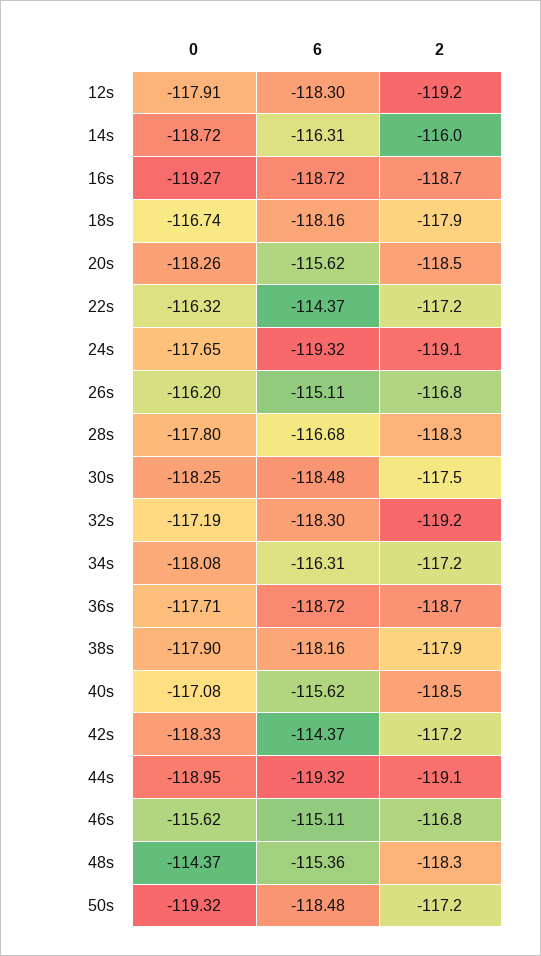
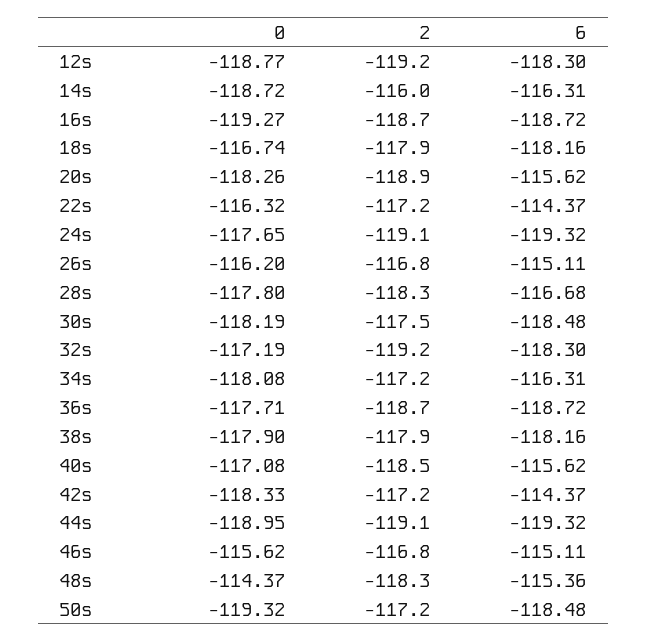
  {
    "0": {
-     "12s": -117.91,
+     "12s": -118.77,
      "14s": -118.72,
      "16s": -119.27,
      "18s": -116.74,
      "20s": -118.26,
      "22s": -116.32,
      "24s": -117.65,
      "26s": -116.2,
      "28s": -117.8,
-     "30s": -118.25,
+     "30s": -118.19,
      "32s": -117.19,
      "34s": -118.08,
      "36s": -117.71,
      "38s": -117.9,
      "40s": -117.08,
      "42s": -118.33,
      "44s": -118.95,
      "46s": -115.62,
      "48s": -114.37,
      "50s": -119.32
    },
    "6": {
      "12s": -118.3,
      "14s": -116.31,
      "16s": -118.72,
      "18s": -118.16,
      "20s": -115.62,
      "22s": -114.37,
      "24s": -119.32,
      "26s": -115.11,
      "28s": -116.68,
      "30s": -118.48,
      "32s": -118.3,
      "34s": -116.31,
      "36s": -118.72,
      "38s": -118.16,
      "40s": -115.62,
      "42s": -114.37,
      "44s": -119.32,
      "46s": -115.11,
      "48s": -115.36,
      "50s": -118.48
    },
    "2": {
      "12s": -119.2,
      "14s": -116,
      "16s": -118.7,
      "18s": -117.9,
-     "20s": -118.5,
+     "20s": -118.9,
      "22s": -117.2,
      "24s": -119.1,
      "26s": -116.8,
      "28s": -118.3,
      "30s": -117.5,
      "32s": -119.2,
      "34s": -117.2,
      "36s": -118.7,
      "38s": -117.9,
      "40s": -118.5,
      "42s": -117.2,
      "44s": -119.1,
      "46s": -116.8,
      "48s": -118.3,
      "50s": -117.2
    }
  }

